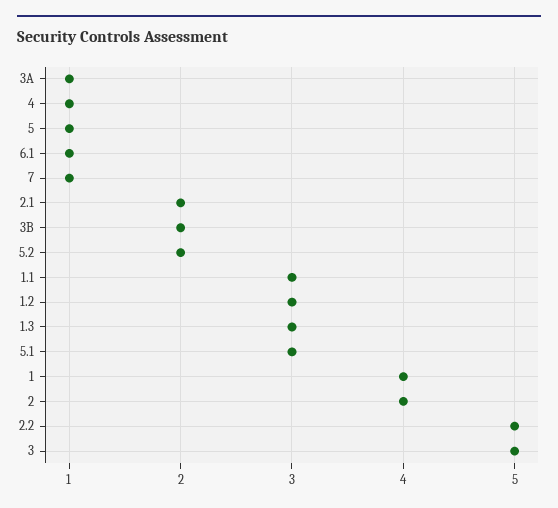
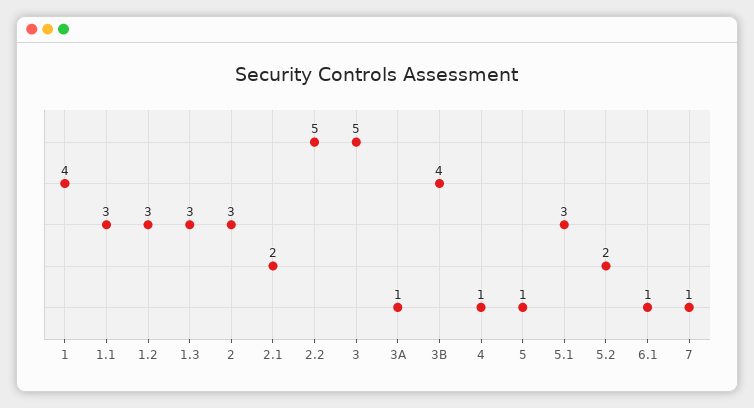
  {
    "3A": 1,
    "4": 1,
    "5": 1,
    "6.1": 1,
    "7": 1,
    "2.1": 2,
-   "3B": 2,
+   "3B": 4,
    "5.2": 2,
    "1.1": 3,
    "1.2": 3,
    "1.3": 3,
    "5.1": 3,
    "1": 4,
-   "2": 4,
+   "2": 3,
    "2.2": 5,
    "3": 5
  }

